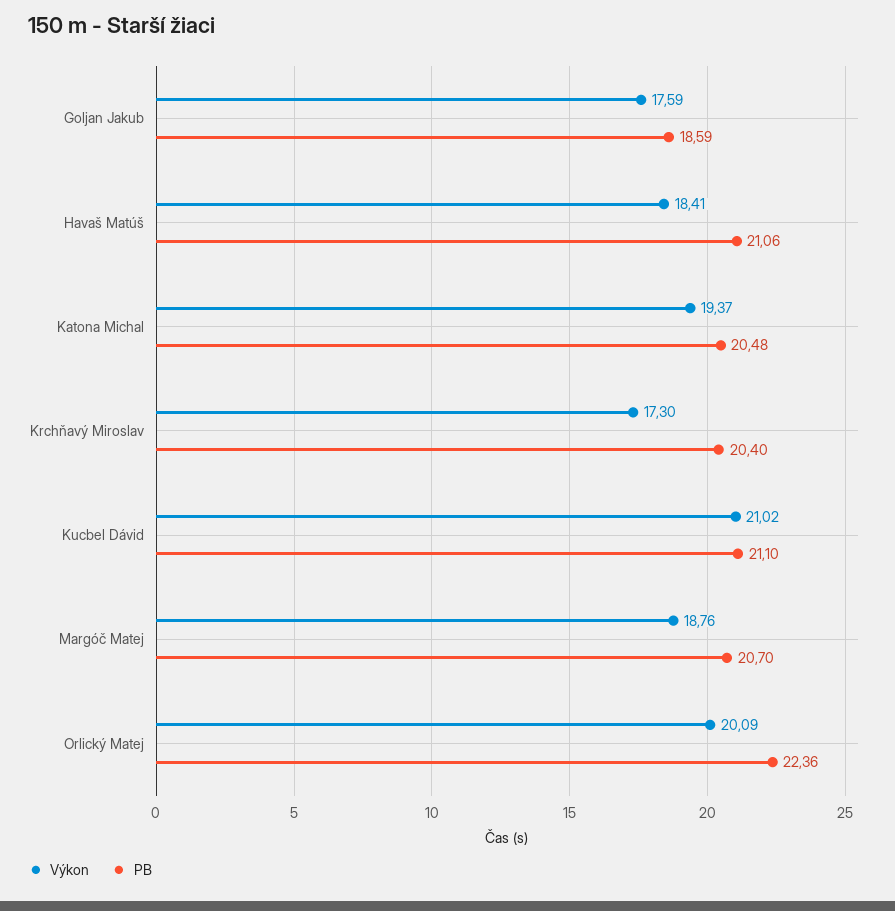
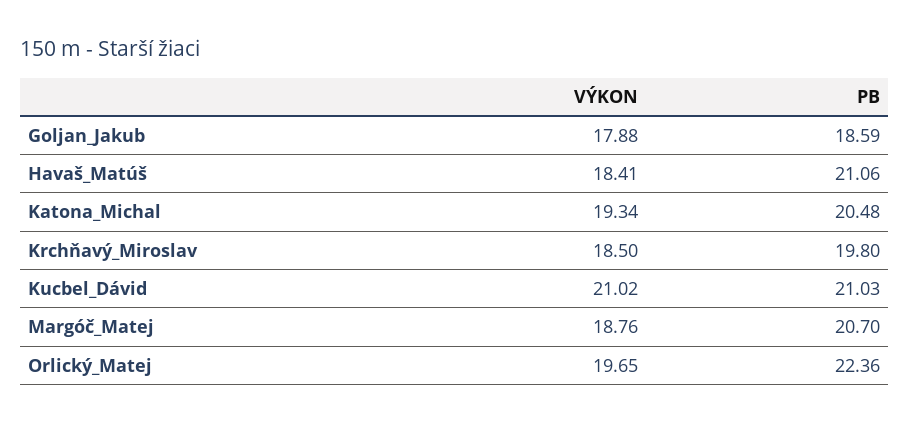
  {
    "Výkon": {
-     "Goljan Jakub": 17.59,
+     "Goljan Jakub": 17.88,
      "Havaš Matúš": 18.41,
-     "Katona Michal": 19.37,
+     "Katona Michal": 19.34,
-     "Krchňavý Miroslav": 17.3,
+     "Krchňavý Miroslav": 18.5,
      "Kucbel Dávid": 21.02,
      "Margóč Matej": 18.76,
-     "Orlický Matej": 20.09
+     "Orlický Matej": 19.65
    },
    "PB": {
      "Goljan Jakub": 18.59,
      "Havaš Matúš": 21.06,
      "Katona Michal": 20.48,
-     "Krchňavý Miroslav": 20.4,
+     "Krchňavý Miroslav": 19.8,
-     "Kucbel Dávid": 21.1,
+     "Kucbel Dávid": 21.03,
      "Margóč Matej": 20.7,
      "Orlický Matej": 22.36
    }
  }

